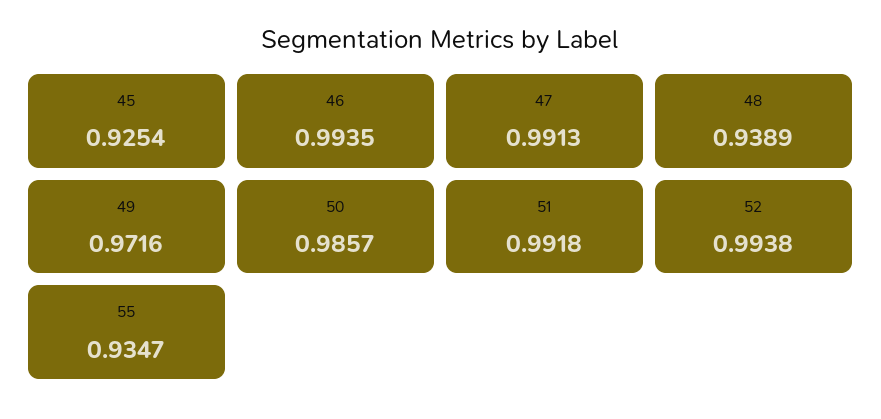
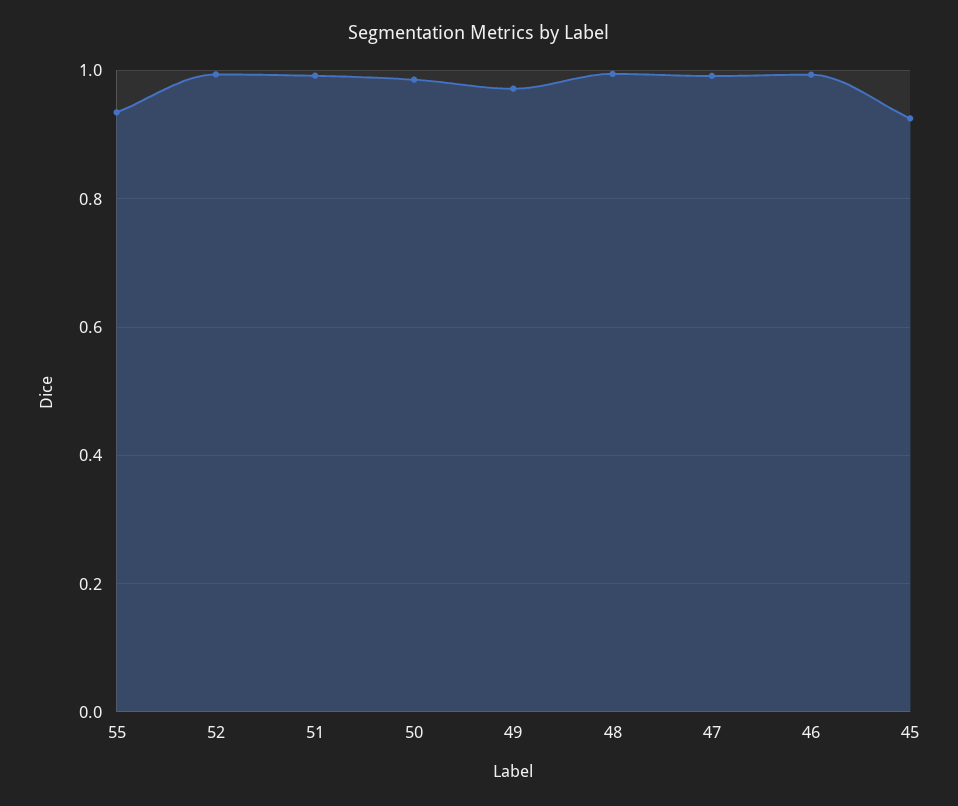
  {
    "45": 0.9254,
    "46": 0.9935,
    "47": 0.9913,
-   "48": 0.9389,
+   "48": 1,
    "49": 0.9716,
    "50": 0.9857,
    "51": 0.9918,
    "52": 0.9938,
    "55": 0.9347
  }

